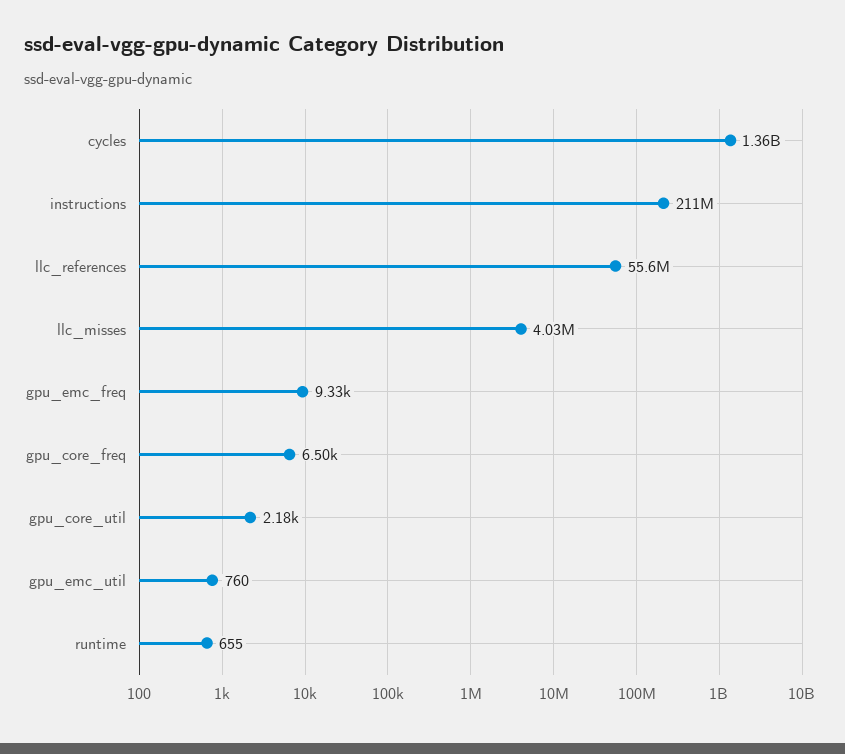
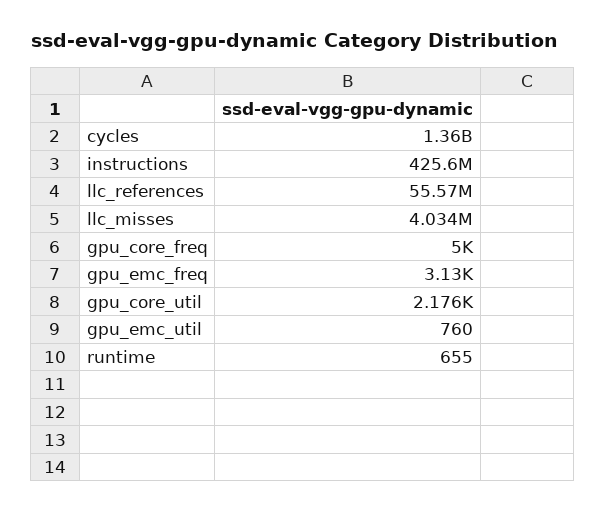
  {
    "cycles": 1360000000,
-   "instructions": 211000000,
+   "instructions": 425600000,
    "llc_references": 55570000,
    "llc_misses": 4034000,
-   "gpu_emc_freq": 9330,
+   "gpu_emc_freq": 3130,
-   "gpu_core_freq": 6500,
+   "gpu_core_freq": 5000,
    "gpu_core_util": 2176,
    "gpu_emc_util": 760,
    "runtime": 655
  }

